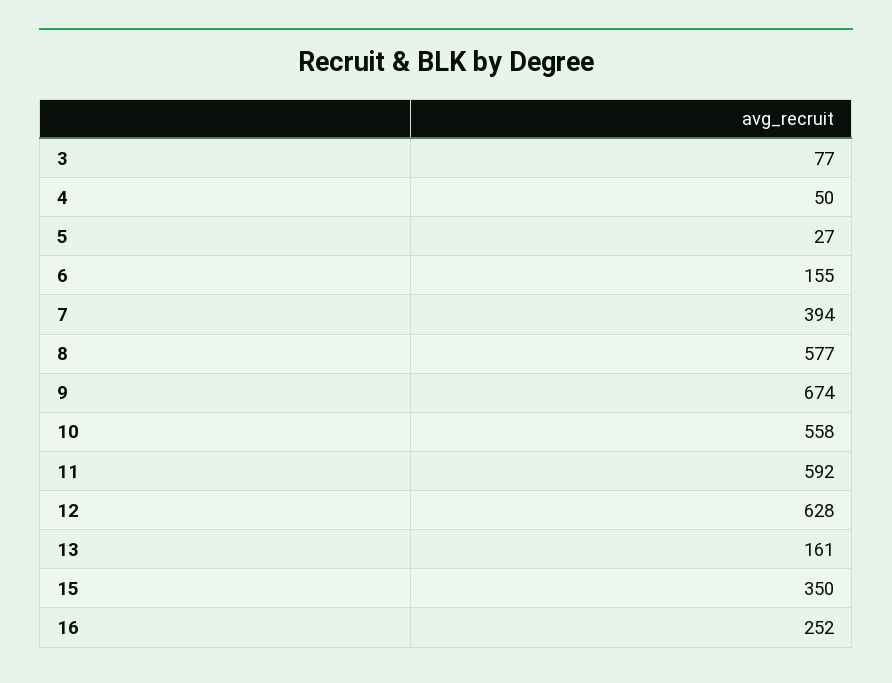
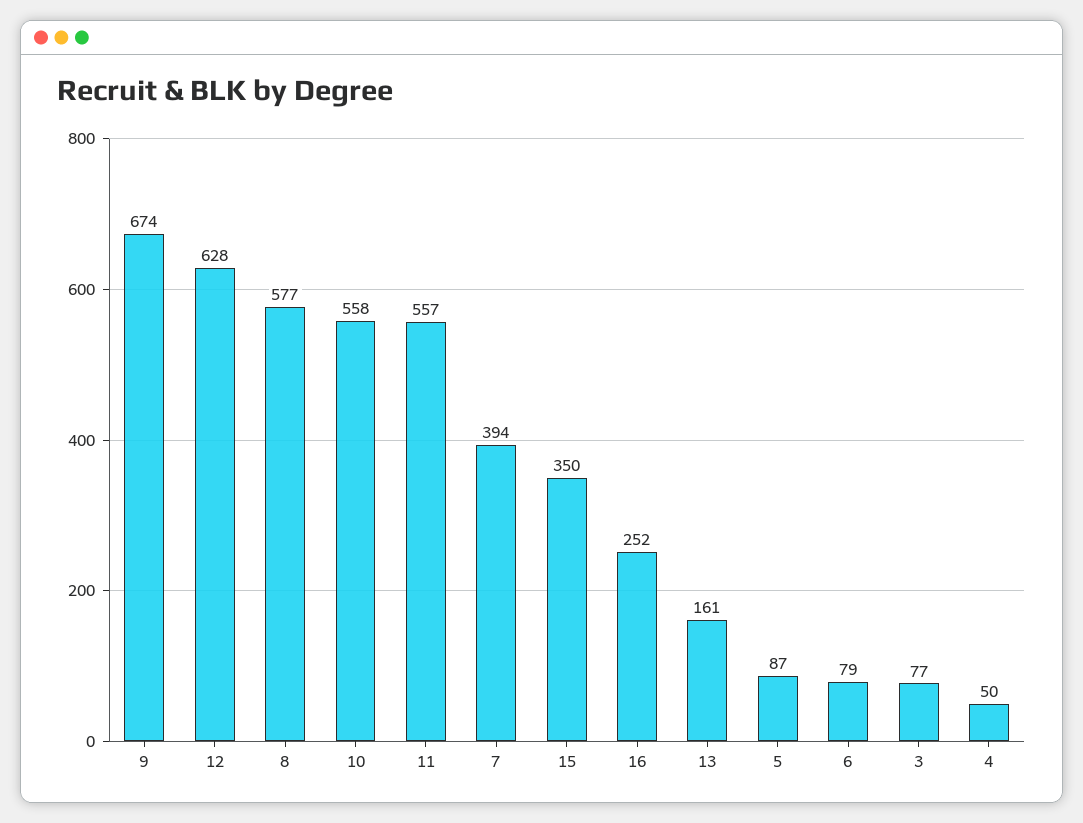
  {
    "3": 77,
    "4": 50,
-   "5": 27,
+   "5": 87,
-   "6": 155,
+   "6": 79,
    "7": 394,
    "8": 577,
    "9": 674,
    "10": 558,
-   "11": 592,
+   "11": 557,
    "12": 628,
    "13": 161,
    "15": 350,
    "16": 252
  }

